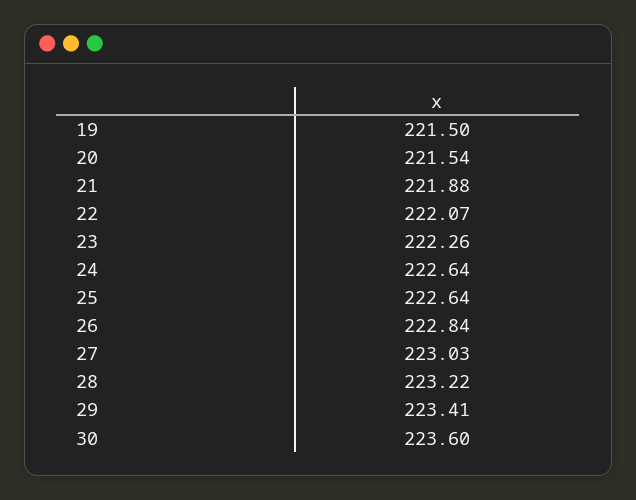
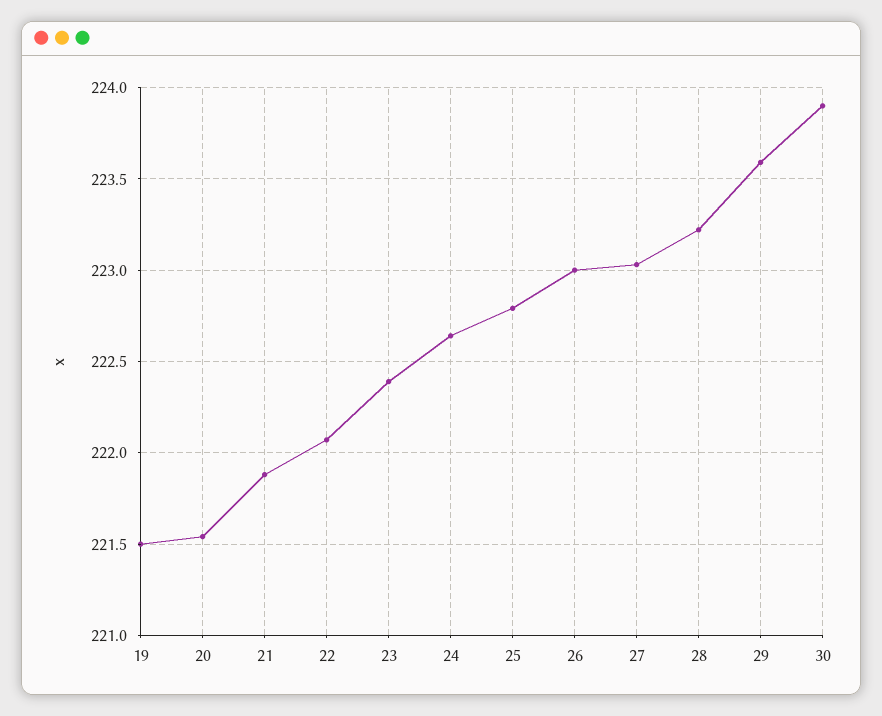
  {
    "19": 221.5,
    "20": 221.54,
    "21": 221.88,
    "22": 222.07,
-   "23": 222.26,
+   "23": 222.4,
    "24": 222.64,
-   "25": 222.64,
+   "25": 222.8,
-   "26": 222.84,
+   "26": 223,
    "27": 223.03,
    "28": 223.22,
-   "29": 223.41,
+   "29": 223.6,
-   "30": 223.6
+   "30": 223.9
  }

